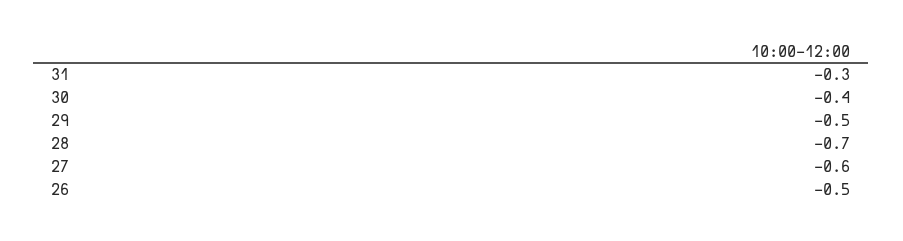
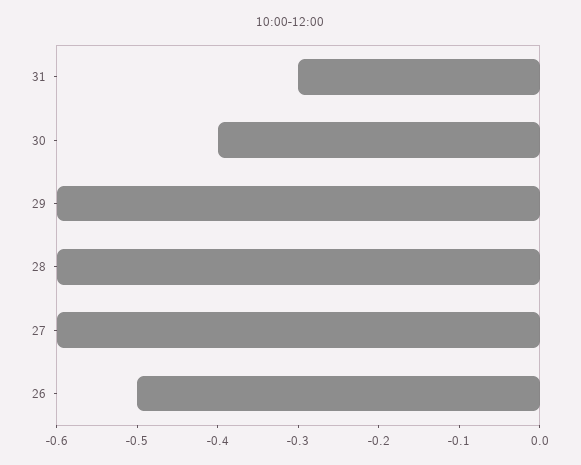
  {
    "31": -0.3,
    "30": -0.4,
-   "29": -0.5,
+   "29": -0.6,
-   "28": -0.7,
+   "28": -0.6,
    "27": -0.6,
    "26": -0.5
  }

